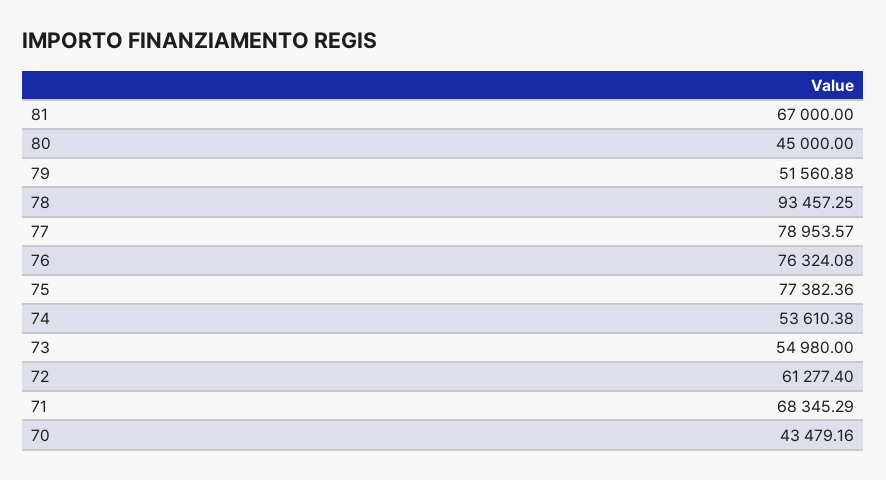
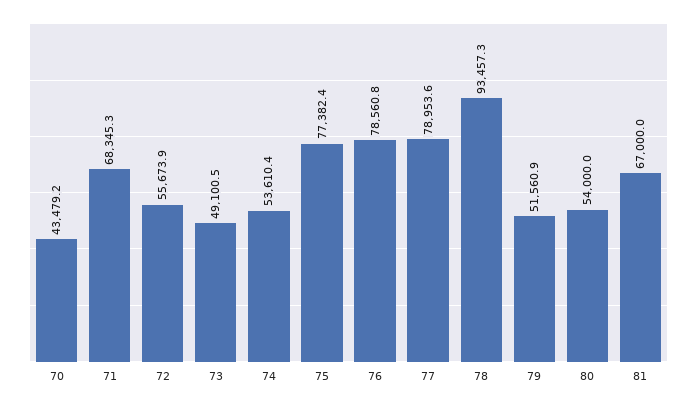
  {
    "81": 67000,
-   "80": 45000,
+   "80": 54000,
    "79": 51560.88,
    "78": 93457.25,
    "77": 78953.57,
-   "76": 76324.08,
+   "76": 78560.8,
    "75": 77382.36,
    "74": 53610.38,
-   "73": 54980,
+   "73": 49100.5,
-   "72": 61277.4,
+   "72": 55673.9,
    "71": 68345.29,
    "70": 43479.16
  }

